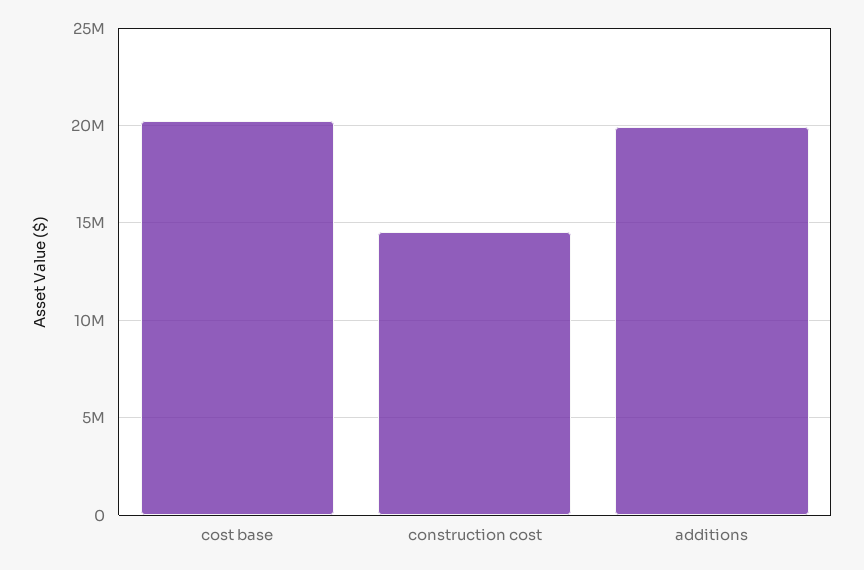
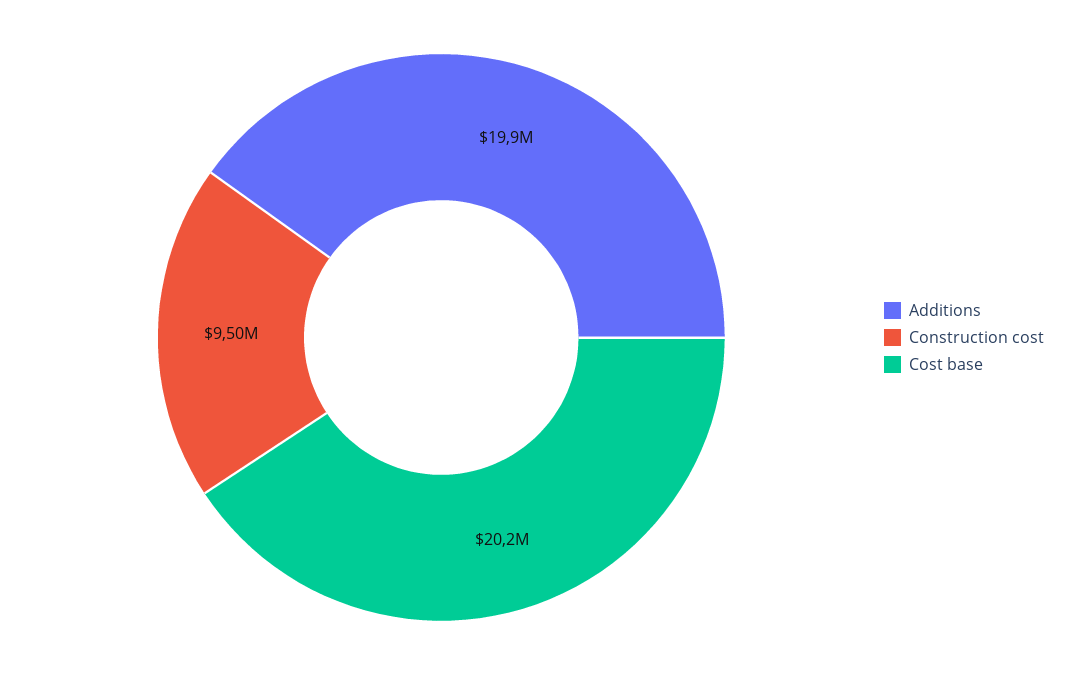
  {
    "cost base": 20200000,
-   "construction cost": 14500000,
+   "construction cost": 9500000,
    "additions": 19900000
  }

